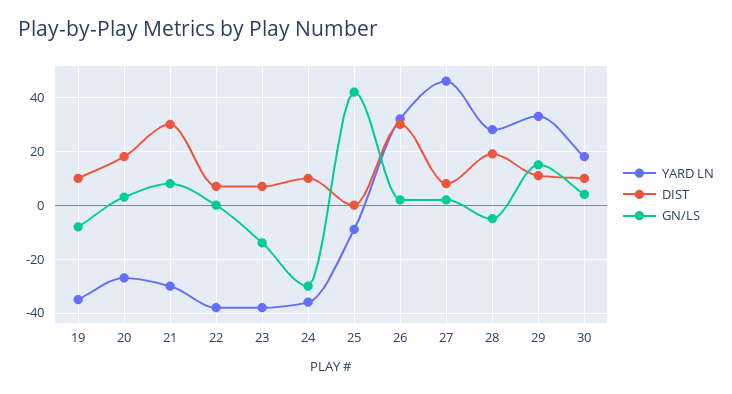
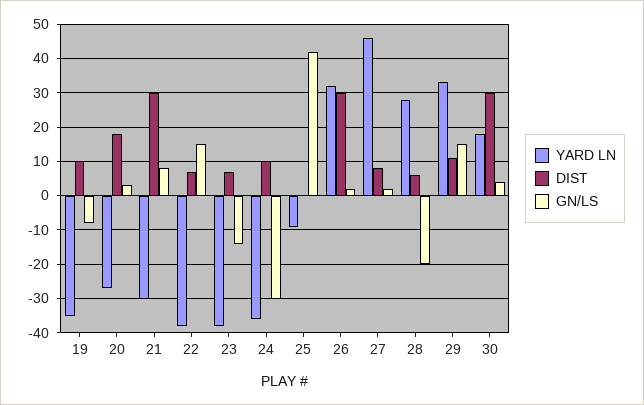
  {
    "YARD LN": {
      "19": -35,
      "20": -25,
      "21": -30,
      "22": -40,
      "23": -40,
      "24": -35,
      "25": -10,
      "26": 30,
      "27": 45,
      "28": 30,
      "29": 35,
      "30": 20
    },
    "DIST": {
      "19": 10,
      "20": 20,
      "21": 30,
      "22": 5,
      "23": 5,
      "24": 10,
      "25": 0,
      "26": 30,
      "27": 10,
-     "28": 20,
+     "28": 5,
      "29": 10,
-     "30": 10
+     "30": 30
    },
    "GN/LS": {
      "19": -10,
      "20": 5,
      "21": 10,
-     "22": 0,
+     "22": 15,
      "23": -15,
      "24": -30,
      "25": 40,
      "26": 0,
      "27": 0,
-     "28": -5,
+     "28": -20,
      "29": 15,
      "30": 5
    }
  }

